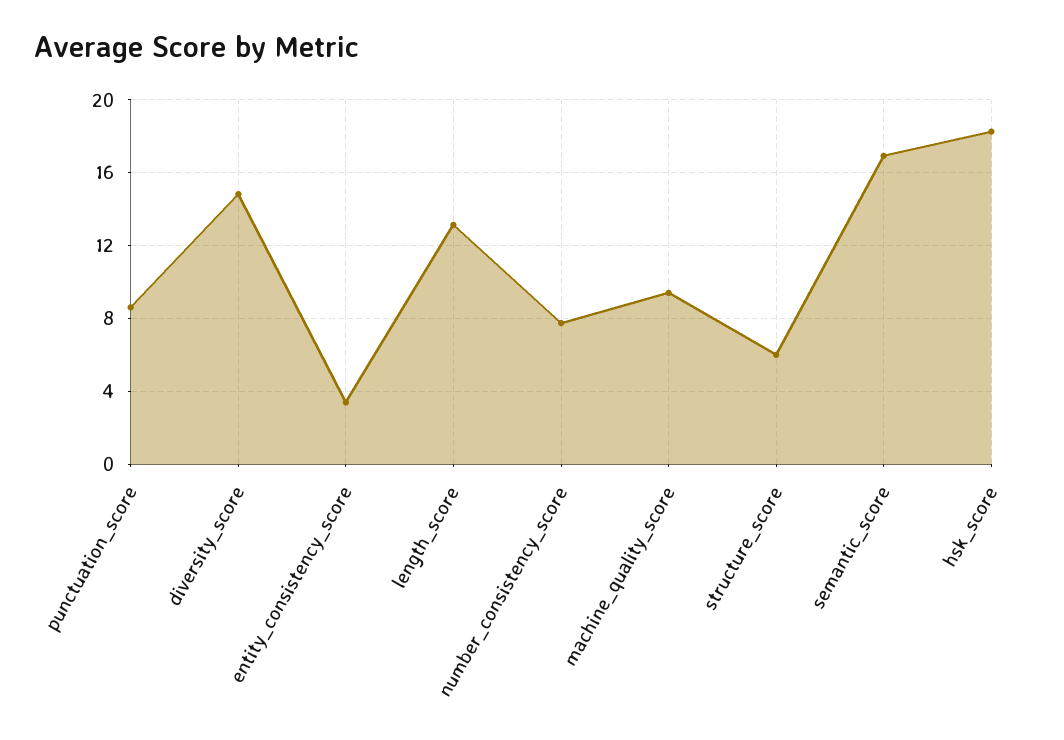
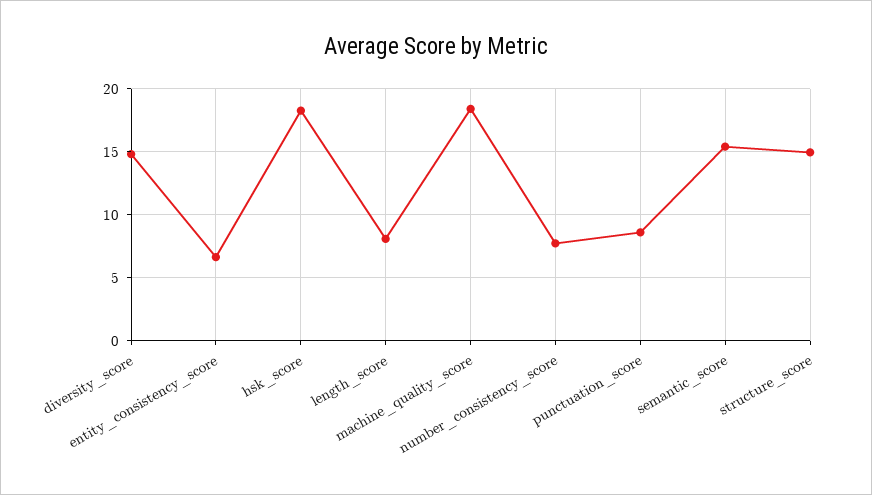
  {
    "punctuation_score": 8.5,
    "diversity_score": 15,
-   "entity_consistency_score": 3.5,
+   "entity_consistency_score": 6.5,
-   "length_score": 13,
+   "length_score": 8,
    "number_consistency_score": 7.5,
-   "machine_quality_score": 9.5,
+   "machine_quality_score": 18.5,
-   "structure_score": 6,
+   "structure_score": 15,
-   "semantic_score": 17,
+   "semantic_score": 15.5,
    "hsk_score": 18.5
  }

